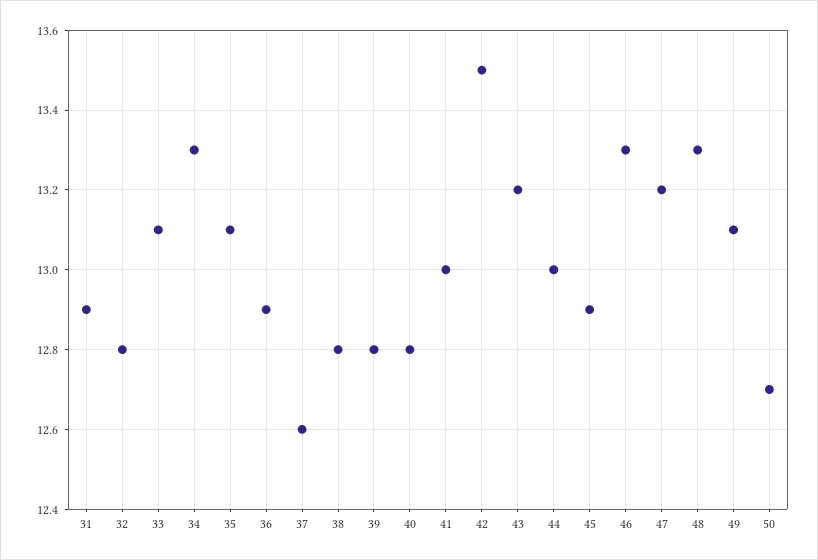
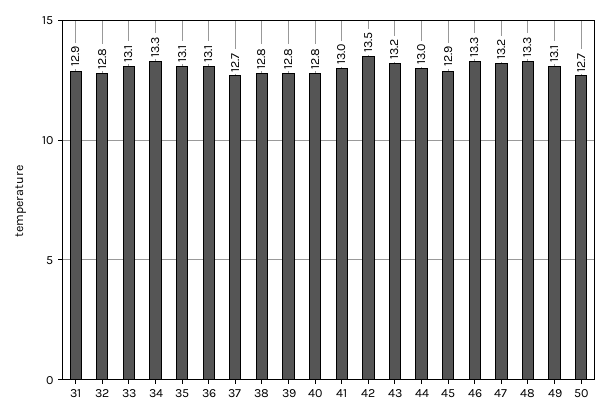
  {
    "31": 12.9,
    "32": 12.8,
    "33": 13.1,
    "34": 13.3,
    "35": 13.1,
-   "36": 12.9,
+   "36": 13.1,
-   "37": 12.6,
+   "37": 12.7,
    "38": 12.8,
    "39": 12.8,
    "40": 12.8,
    "41": 13,
    "42": 13.5,
    "43": 13.2,
    "44": 13,
    "45": 12.9,
    "46": 13.3,
    "47": 13.2,
    "48": 13.3,
    "49": 13.1,
    "50": 12.7
  }

